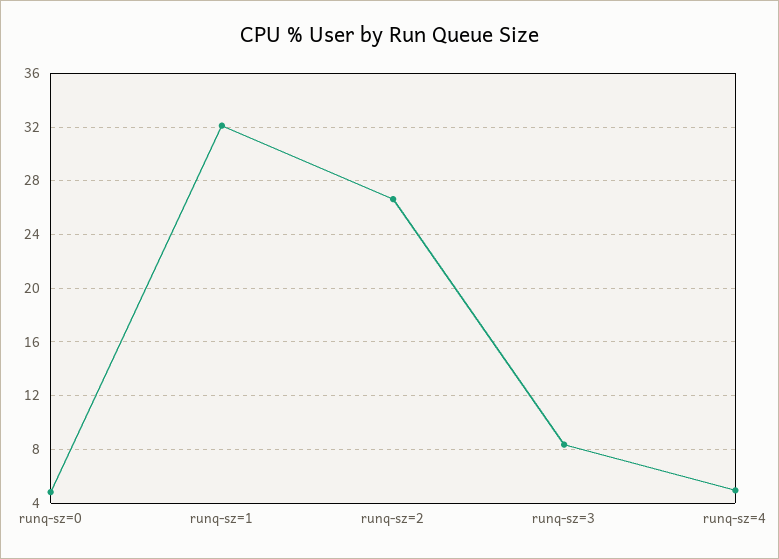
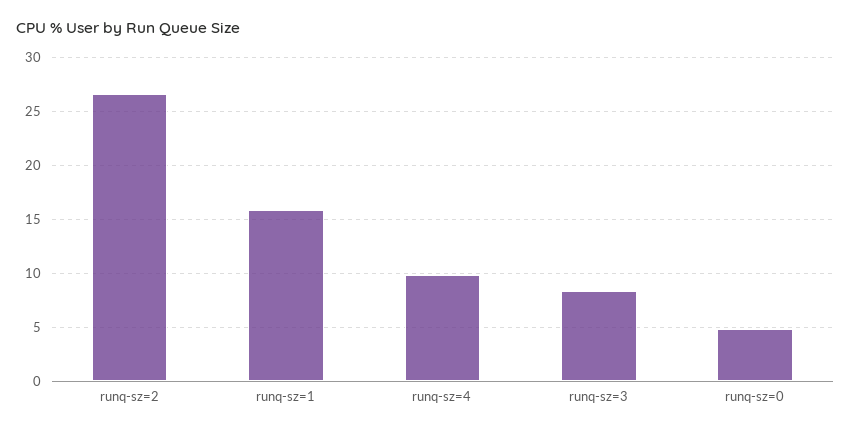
  {
    "runq-sz=0": 5,
-   "runq-sz=1": 32,
+   "runq-sz=1": 16,
    "runq-sz=2": 26.5,
    "runq-sz=3": 8.5,
-   "runq-sz=4": 5
+   "runq-sz=4": 10
  }

